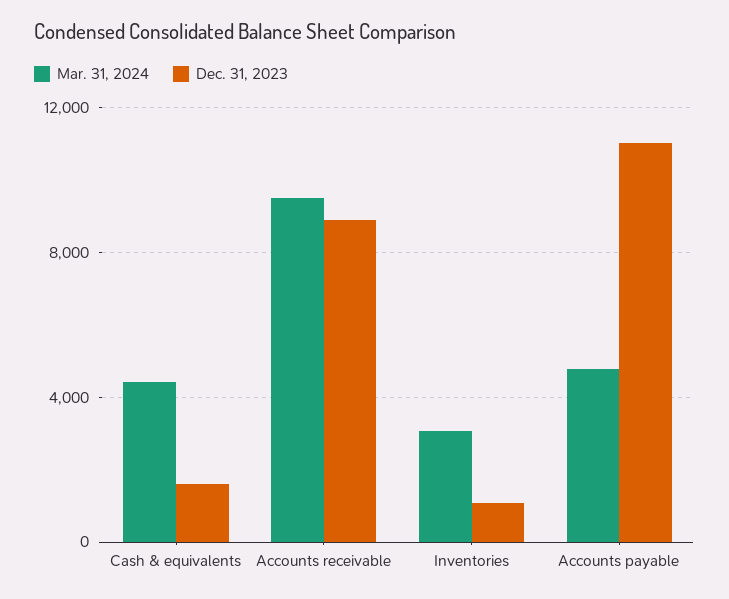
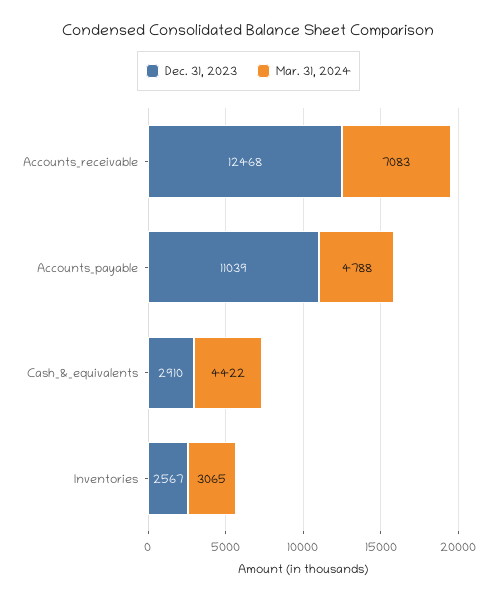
  {
    "Mar. 31, 2024": {
      "Cash & equivalents": 4422,
-     "Accounts receivable": 9500,
+     "Accounts receivable": 7083,
      "Inventories": 3065,
      "Accounts payable": 4788
    },
    "Dec. 31, 2023": {
-     "Cash & equivalents": 1500,
+     "Cash & equivalents": 2910,
-     "Accounts receivable": 9000,
+     "Accounts receivable": 12468,
-     "Inventories": 1000,
+     "Inventories": 2567,
      "Accounts payable": 11039
    }
  }

